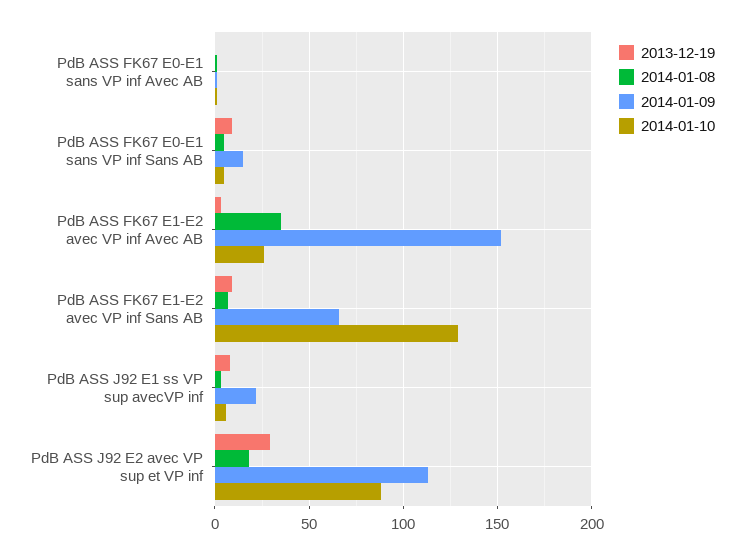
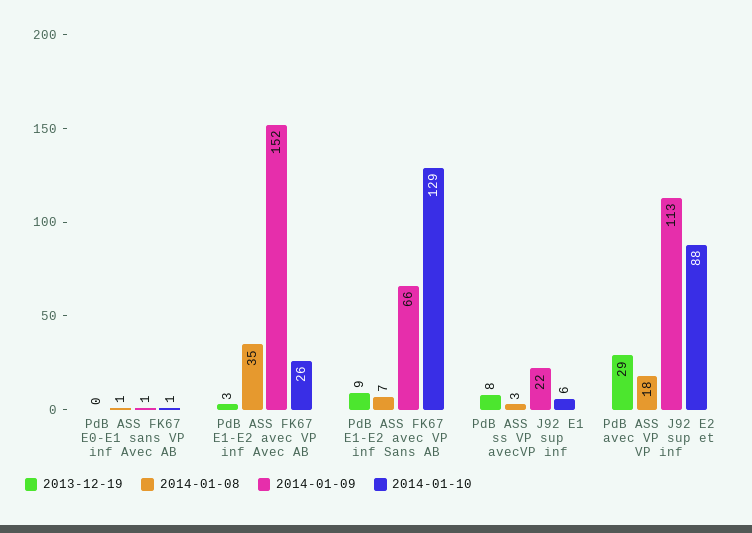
  {
    "2013-12-19": {
      "PdB ASS FK67 E0-E1 sans VP inf Avec AB": 0,
-     "PdB ASS FK67 E0-E1 sans VP inf Sans AB": 10,
      "PdB ASS FK67 E1-E2 avec VP inf Avec AB": 3,
      "PdB ASS FK67 E1-E2 avec VP inf Sans AB": 9,
      "PdB ASS J92 E1 ss VP sup avecVP inf": 8,
      "PdB ASS J92 E2 avec VP sup et VP inf": 29
    },
    "2014-01-08": {
      "PdB ASS FK67 E0-E1 sans VP inf Avec AB": 1,
-     "PdB ASS FK67 E0-E1 sans VP inf Sans AB": 5,
      "PdB ASS FK67 E1-E2 avec VP inf Avec AB": 35,
      "PdB ASS FK67 E1-E2 avec VP inf Sans AB": 7,
      "PdB ASS J92 E1 ss VP sup avecVP inf": 3,
      "PdB ASS J92 E2 avec VP sup et VP inf": 18
    },
    "2014-01-09": {
      "PdB ASS FK67 E0-E1 sans VP inf Avec AB": 1,
-     "PdB ASS FK67 E0-E1 sans VP inf Sans AB": 15,
      "PdB ASS FK67 E1-E2 avec VP inf Avec AB": 152,
      "PdB ASS FK67 E1-E2 avec VP inf Sans AB": 66,
      "PdB ASS J92 E1 ss VP sup avecVP inf": 22,
      "PdB ASS J92 E2 avec VP sup et VP inf": 113
    },
    "2014-01-10": {
      "PdB ASS FK67 E0-E1 sans VP inf Avec AB": 1,
-     "PdB ASS FK67 E0-E1 sans VP inf Sans AB": 5,
      "PdB ASS FK67 E1-E2 avec VP inf Avec AB": 26,
      "PdB ASS FK67 E1-E2 avec VP inf Sans AB": 129,
      "PdB ASS J92 E1 ss VP sup avecVP inf": 6,
      "PdB ASS J92 E2 avec VP sup et VP inf": 88
    }
  }

